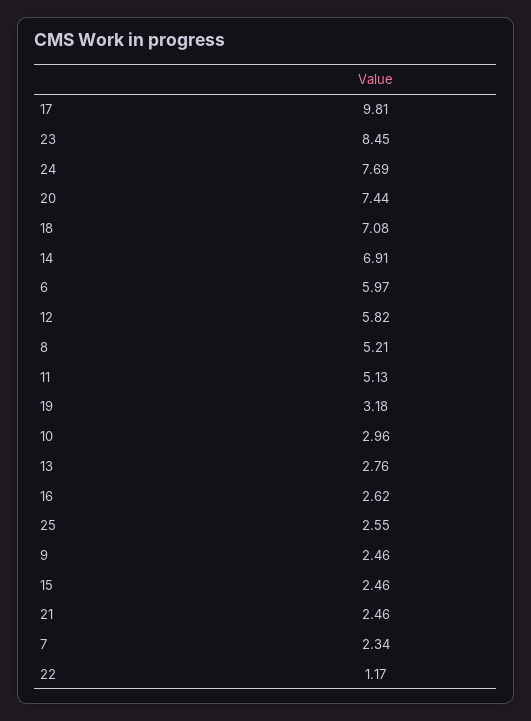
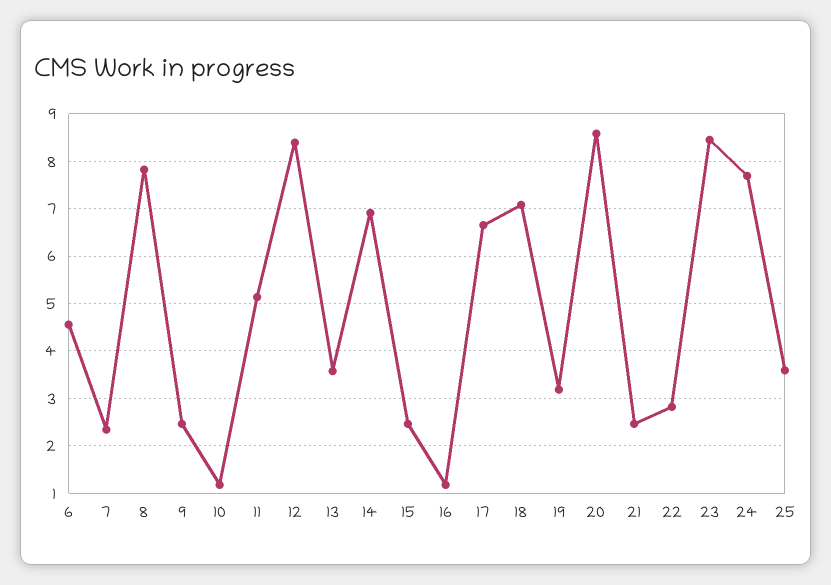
  {
-   "17": 9.81,
+   "17": 6.6,
    "23": 8.45,
    "24": 7.69,
-   "20": 7.44,
+   "20": 8.6,
    "18": 7.08,
    "14": 6.91,
-   "6": 5.97,
+   "6": 4.6,
-   "12": 5.82,
+   "12": 8.4,
-   "8": 5.21,
+   "8": 7.8,
    "11": 5.13,
    "19": 3.18,
-   "10": 2.96,
+   "10": 1.2,
-   "13": 2.76,
+   "13": 3.6,
-   "16": 2.62,
+   "16": 1.2,
-   "25": 2.55,
+   "25": 3.6,
    "9": 2.46,
    "15": 2.46,
    "21": 2.46,
    "7": 2.34,
-   "22": 1.17
+   "22": 2.8
  }

